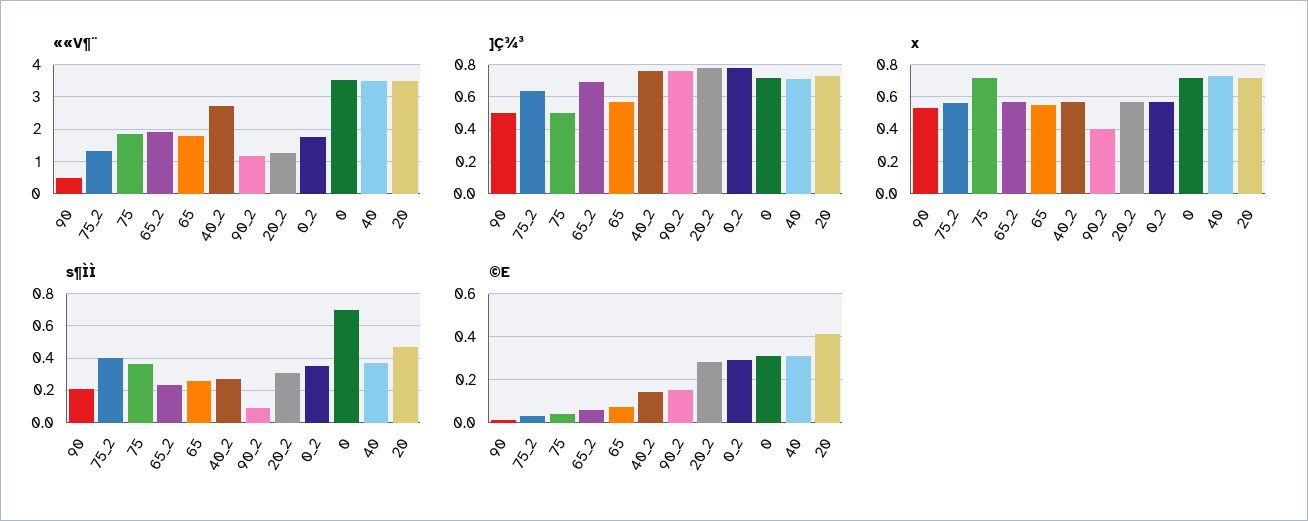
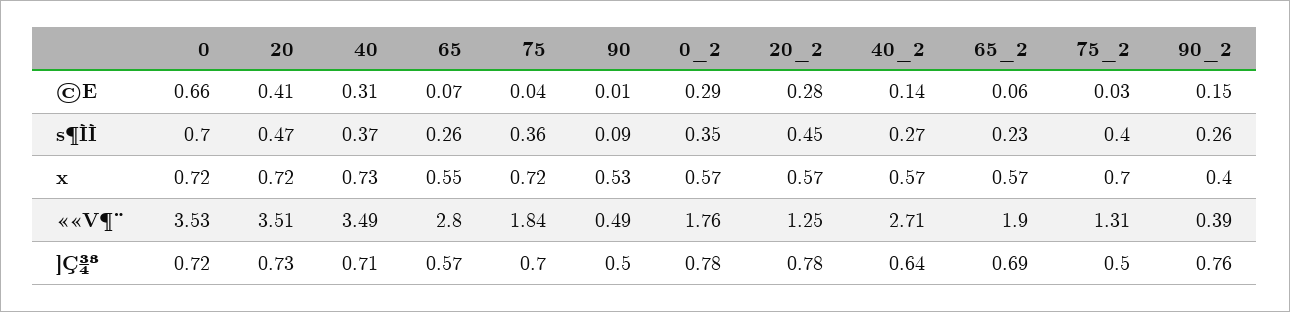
  {
    "««V¶¨": {
      "90": 0.49,
      "75_2": 1.31,
      "75": 1.84,
      "65_2": 1.9,
-     "65": 1.8,
+     "65": 2.8,
      "40_2": 2.71,
-     "90_2": 1.2,
+     "90_2": 0.39,
      "20_2": 1.25,
      "0_2": 1.76,
      "0": 3.53,
      "40": 3.49,
      "20": 3.51
    },
    "]Ç¾³": {
      "90": 0.5,
-     "75_2": 0.65,
+     "75_2": 0.5,
-     "75": 0.5,
+     "75": 0.7,
      "65_2": 0.69,
      "65": 0.57,
-     "40_2": 0.75,
+     "40_2": 0.64,
      "90_2": 0.76,
      "20_2": 0.78,
      "0_2": 0.78,
      "0": 0.72,
      "40": 0.71,
      "20": 0.73
    },
    "x": {
      "90": 0.53,
-     "75_2": 0.55,
+     "75_2": 0.7,
      "75": 0.72,
      "65_2": 0.57,
      "65": 0.55,
      "40_2": 0.57,
      "90_2": 0.4,
      "20_2": 0.57,
      "0_2": 0.57,
      "0": 0.72,
      "40": 0.73,
      "20": 0.72
    },
    "s¶ÌÌ": {
-     "90": 0.2,
+     "90": 0.09,
      "75_2": 0.4,
      "75": 0.36,
      "65_2": 0.23,
      "65": 0.26,
      "40_2": 0.27,
-     "90_2": 0.1,
+     "90_2": 0.26,
-     "20_2": 0.3,
+     "20_2": 0.45,
      "0_2": 0.35,
      "0": 0.7,
      "40": 0.37,
      "20": 0.47
    },
    "©E": {
      "90": 0.01,
      "75_2": 0.03,
      "75": 0.04,
      "65_2": 0.06,
      "65": 0.07,
      "40_2": 0.14,
      "90_2": 0.15,
      "20_2": 0.28,
      "0_2": 0.29,
-     "0": 0.3,
+     "0": 0.66,
      "40": 0.31,
      "20": 0.41
    }
  }

